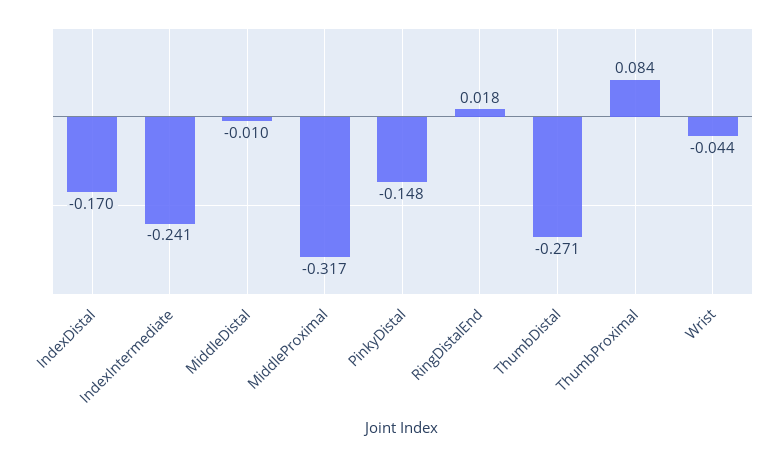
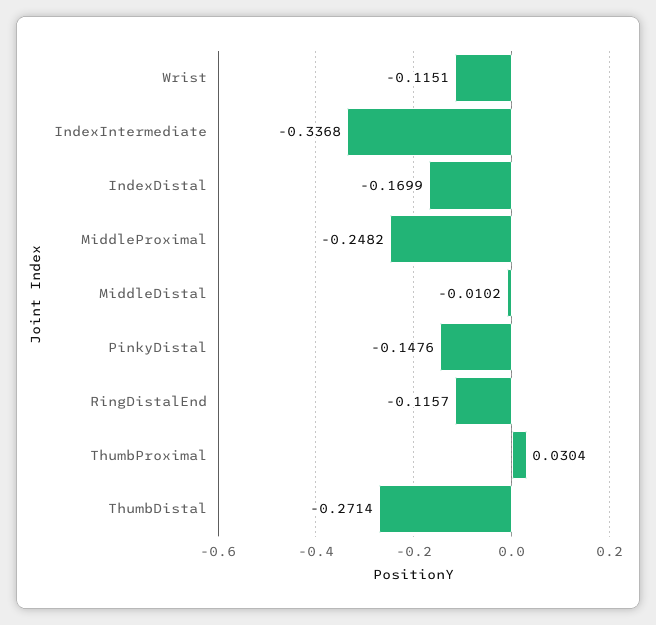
  {
    "IndexDistal": -0.1699,
-   "IndexIntermediate": -0.241,
+   "IndexIntermediate": -0.3368,
    "MiddleDistal": -0.0102,
-   "MiddleProximal": -0.317,
+   "MiddleProximal": -0.2482,
    "PinkyDistal": -0.1476,
-   "RingDistalEnd": 0.018,
+   "RingDistalEnd": -0.1157,
    "ThumbDistal": -0.2714,
-   "ThumbProximal": 0.084,
+   "ThumbProximal": 0.0304,
-   "Wrist": -0.044
+   "Wrist": -0.1151
  }

